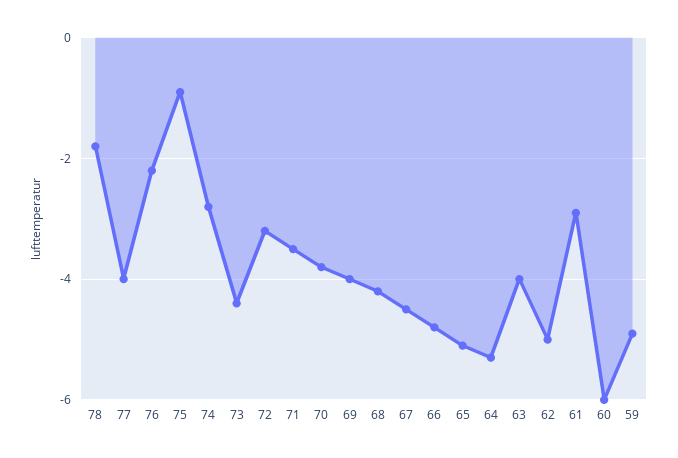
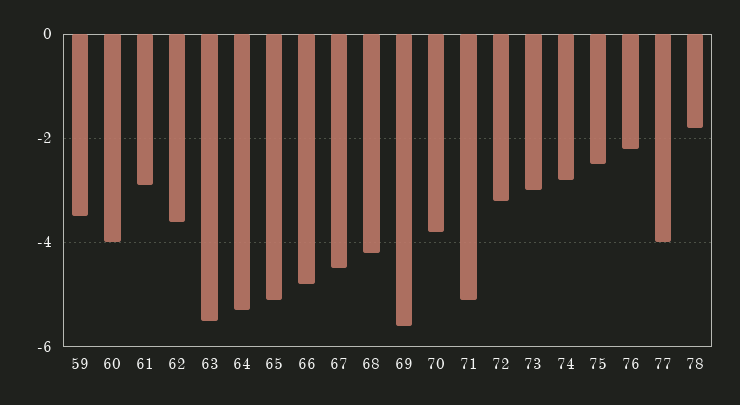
  {
    "78": -2,
    "77": -4,
    "76": -2,
-   "75": -1,
+   "75": -2.5,
    "74": -3,
-   "73": -4.5,
+   "73": -3,
    "72": -3,
-   "71": -3.5,
+   "71": -5,
    "70": -4,
-   "69": -4,
+   "69": -5.5,
    "68": -4,
    "67": -4.5,
    "66": -5,
    "65": -5,
    "64": -5.5,
-   "63": -4,
+   "63": -5.5,
-   "62": -5,
+   "62": -3.5,
    "61": -3,
-   "60": -6,
+   "60": -4,
-   "59": -5
+   "59": -3.5
  }

